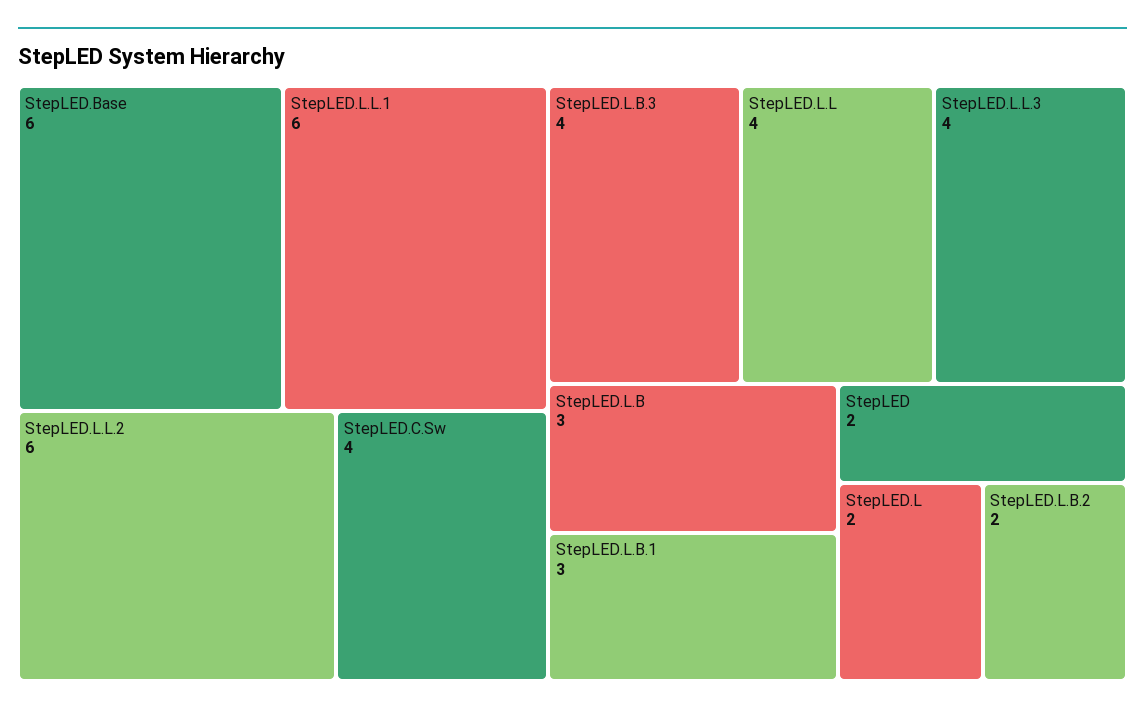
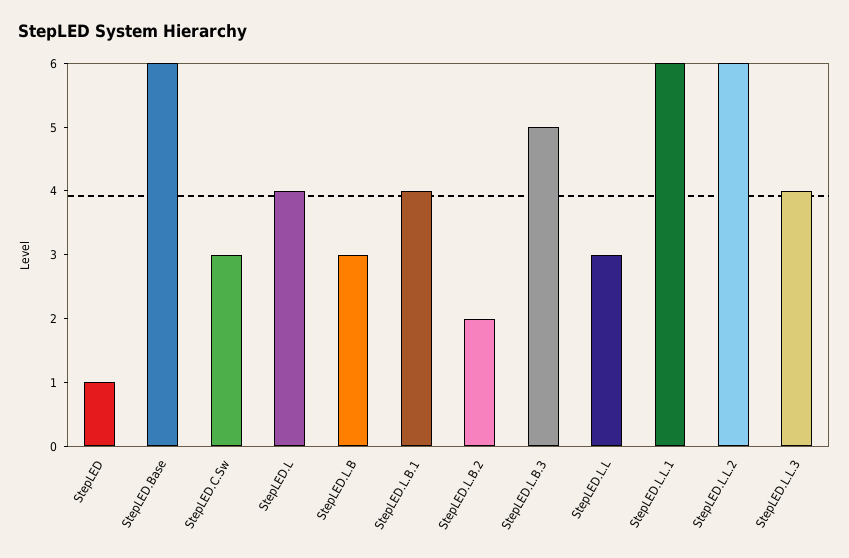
  {
    "StepLED.Base": 6,
    "StepLED.L.L.1": 6,
    "StepLED.L.L.2": 6,
-   "StepLED.C.Sw": 4,
+   "StepLED.C.Sw": 3,
-   "StepLED.L.B.3": 4,
+   "StepLED.L.B.3": 5,
-   "StepLED.L.L": 4,
+   "StepLED.L.L": 3,
    "StepLED.L.L.3": 4,
    "StepLED.L.B": 3,
-   "StepLED.L.B.1": 3,
+   "StepLED.L.B.1": 4,
-   "StepLED": 2,
+   "StepLED": 1,
-   "StepLED.L": 2,
+   "StepLED.L": 4,
    "StepLED.L.B.2": 2
  }

